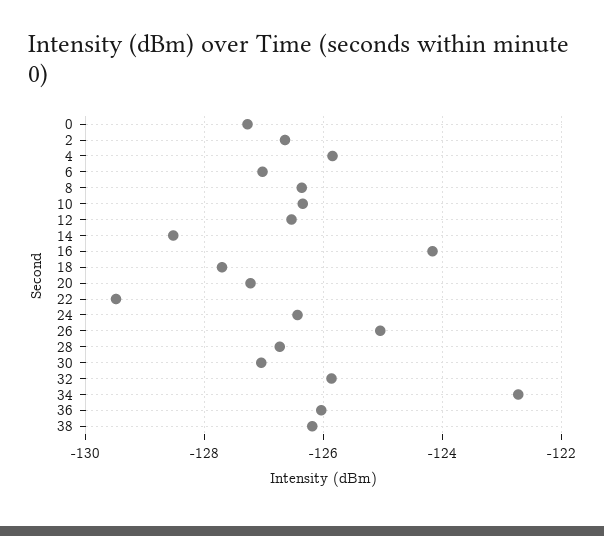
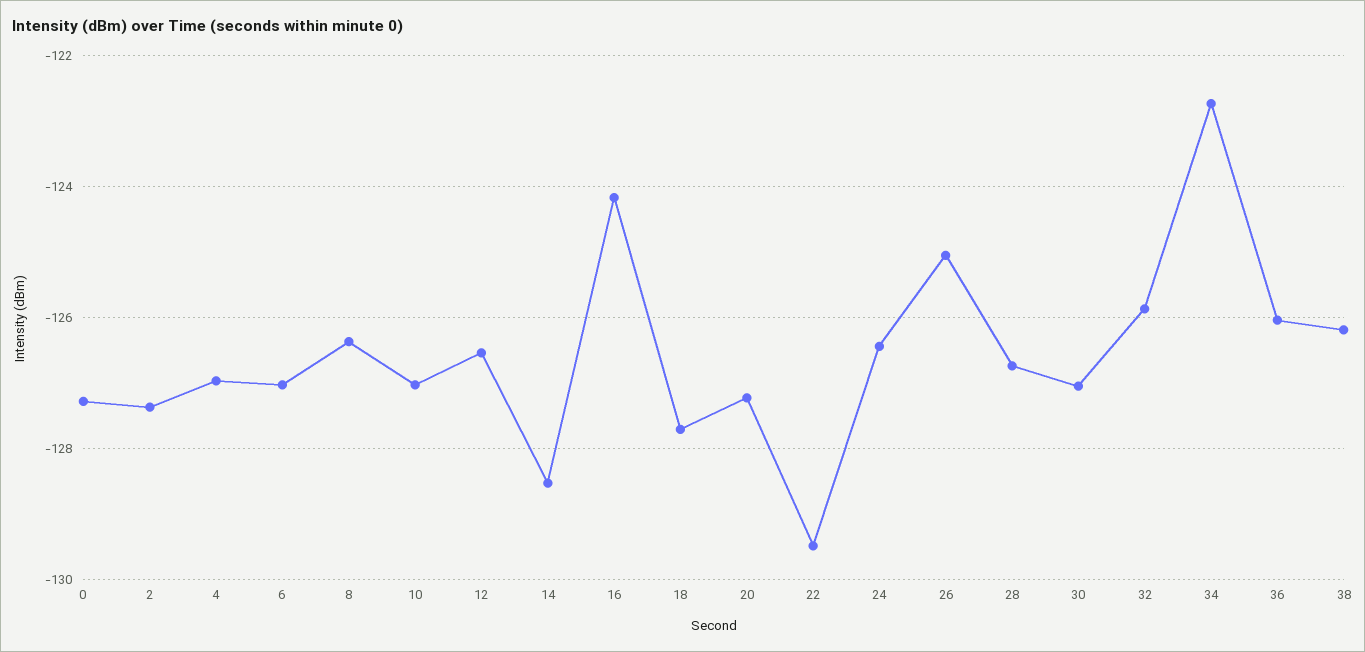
  {
    "0": -127.2,
-   "2": -126.6,
+   "2": -127.4,
-   "4": -125.8,
+   "4": -127,
    "6": -127,
    "8": -126.4,
-   "10": -126.4,
+   "10": -127,
    "12": -126.6,
    "14": -128.6,
    "16": -124.2,
    "18": -127.8,
    "20": -127.2,
    "22": -129.4,
    "24": -126.4,
    "26": -125,
    "28": -126.8,
    "30": -127,
    "32": -125.8,
    "34": -122.8,
    "36": -126,
    "38": -126.2
  }

